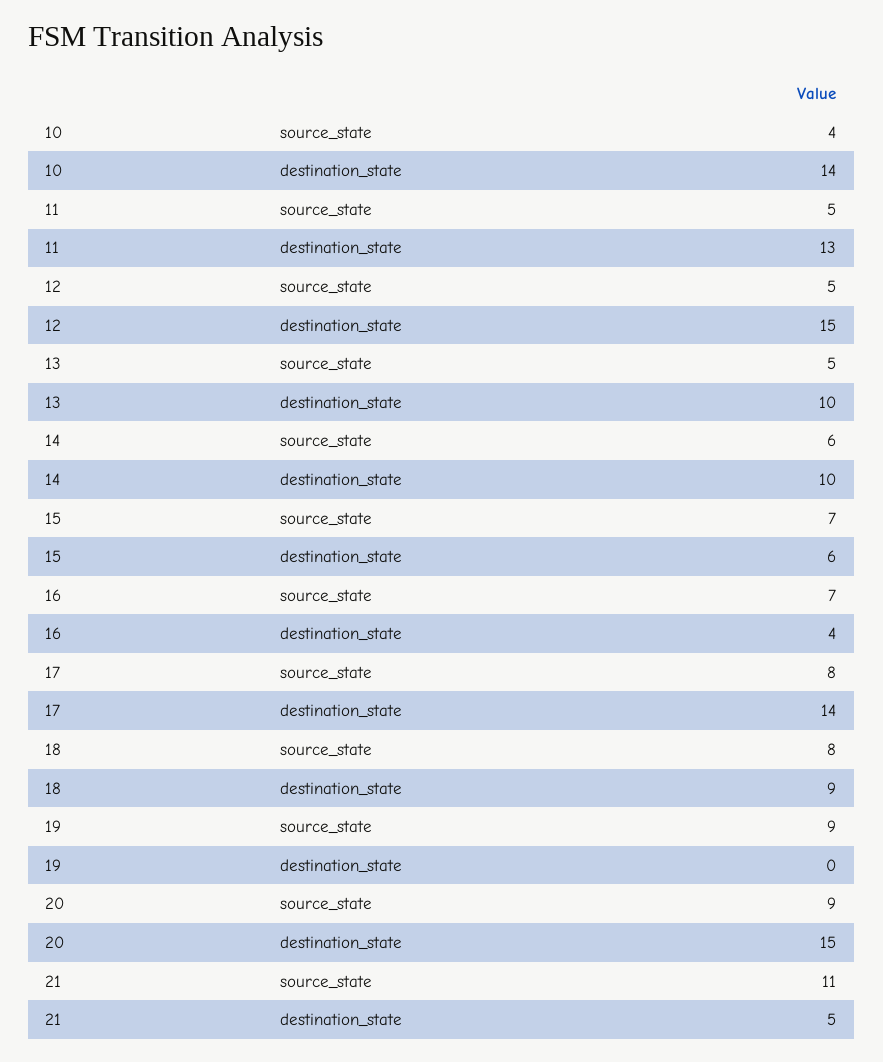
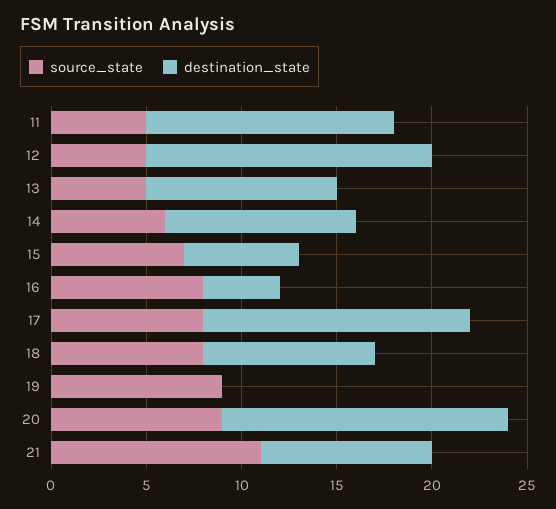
  {
    "source_state": {
-     "10": 4,
      "11": 5,
      "12": 5,
      "13": 5,
      "14": 6,
      "15": 7,
-     "16": 7,
+     "16": 8,
      "17": 8,
      "18": 8,
      "19": 9,
      "20": 9,
      "21": 11
    },
    "destination_state": {
-     "10": 14,
      "11": 13,
      "12": 15,
      "13": 10,
      "14": 10,
      "15": 6,
      "16": 4,
      "17": 14,
      "18": 9,
      "19": 0,
      "20": 15,
-     "21": 5
+     "21": 9
    }
  }

